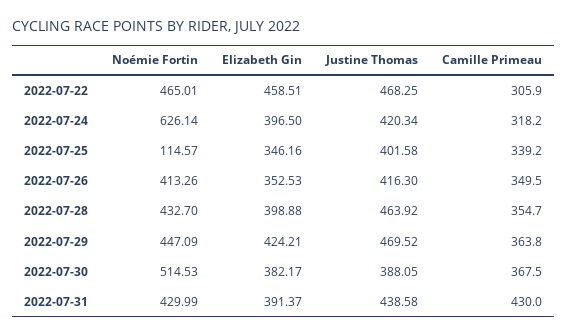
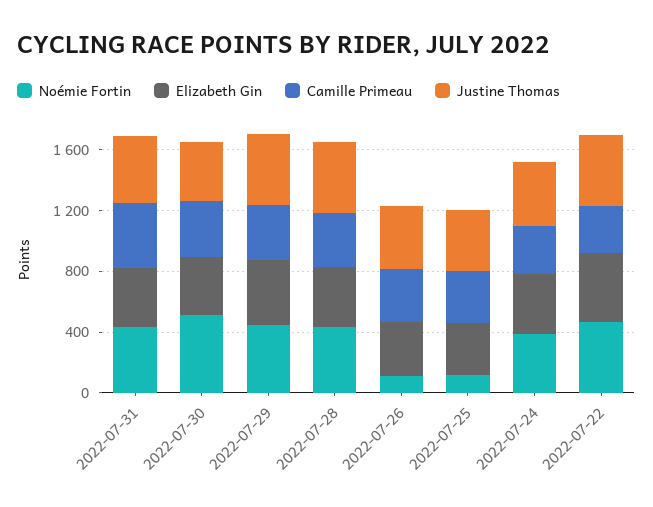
  {
    "Noémie Fortin": {
      "2022-07-22": 465.01,
-     "2022-07-24": 626.14,
+     "2022-07-24": 400,
      "2022-07-25": 114.57,
-     "2022-07-26": 413.26,
+     "2022-07-26": 100,
      "2022-07-28": 432.7,
      "2022-07-29": 447.09,
      "2022-07-30": 514.53,
      "2022-07-31": 429.99
    },
    "Elizabeth Gin": {
      "2022-07-22": 458.51,
      "2022-07-24": 396.5,
      "2022-07-25": 346.16,
      "2022-07-26": 352.53,
      "2022-07-28": 398.88,
      "2022-07-29": 424.21,
      "2022-07-30": 382.17,
      "2022-07-31": 391.37
    },
    "Justine Thomas": {
      "2022-07-22": 468.25,
      "2022-07-24": 420.34,
      "2022-07-25": 401.58,
      "2022-07-26": 416.3,
      "2022-07-28": 463.92,
      "2022-07-29": 469.52,
      "2022-07-30": 388.05,
      "2022-07-31": 438.58
    },
    "Camille Primeau": {
      "2022-07-22": 305.9,
      "2022-07-24": 318.2,
      "2022-07-25": 339.2,
      "2022-07-26": 349.5,
      "2022-07-28": 354.7,
      "2022-07-29": 363.8,
      "2022-07-30": 367.5,
      "2022-07-31": 430
    }
  }

